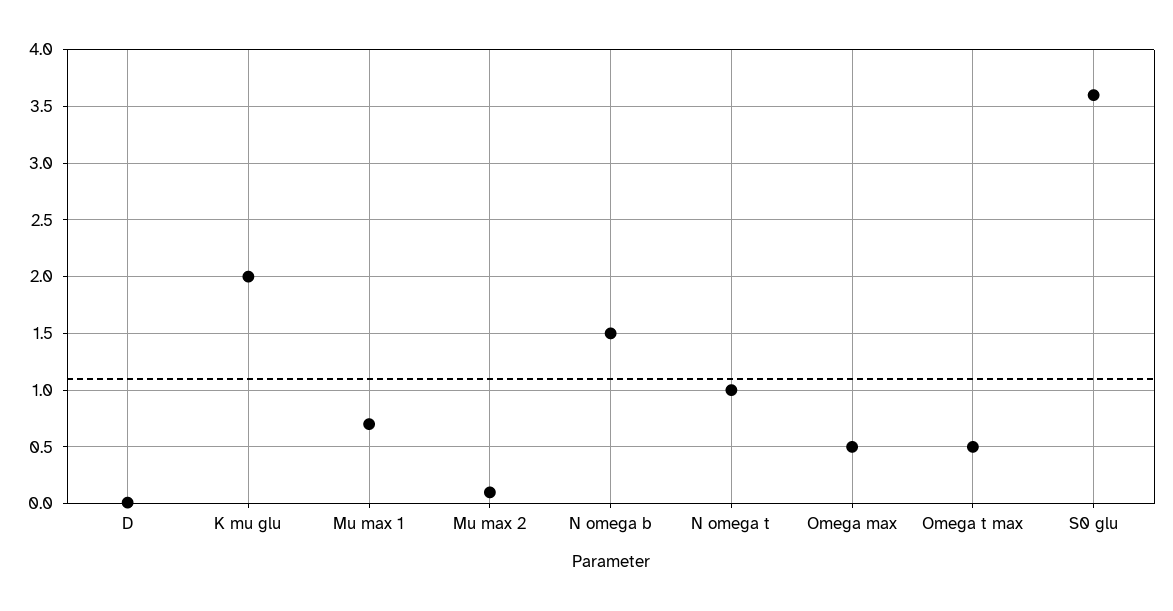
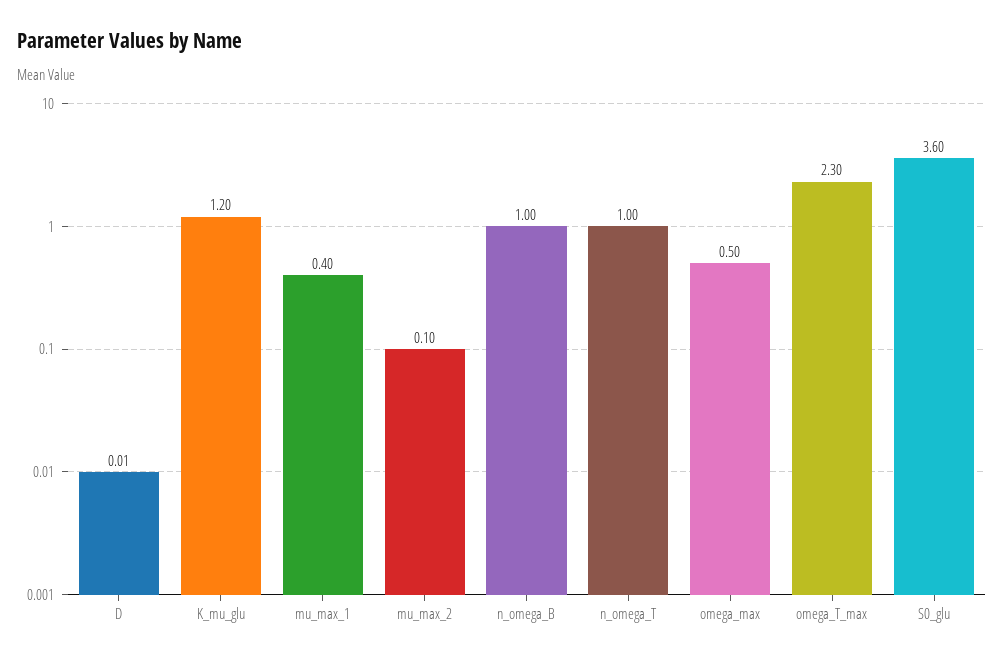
  {
    "D": 0.01,
-   "K mu glu": 2,
+   "K mu glu": 1.2,
-   "Mu max 1": 0.7,
+   "Mu max 1": 0.4,
    "Mu max 2": 0.1,
-   "N omega b": 1.5,
+   "N omega b": 1,
    "N omega t": 1,
    "Omega max": 0.5,
-   "Omega t max": 0.5,
+   "Omega t max": 2.3,
    "S0 glu": 3.6
  }

